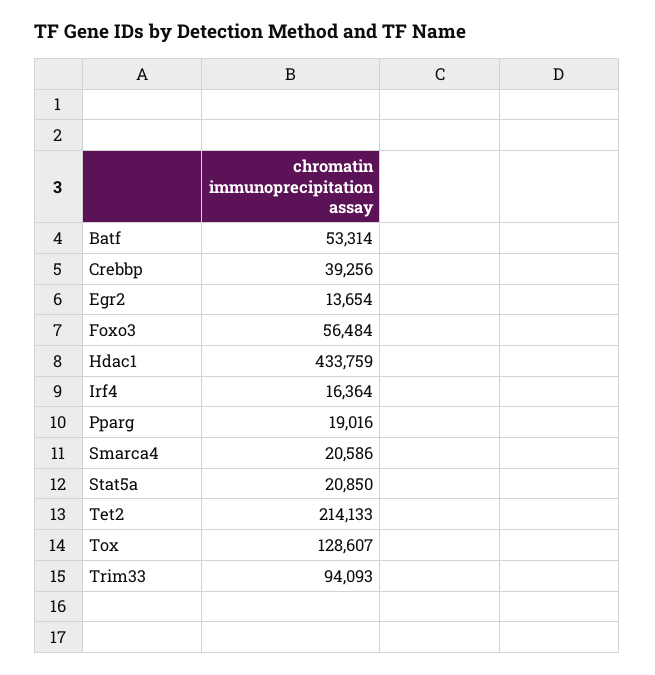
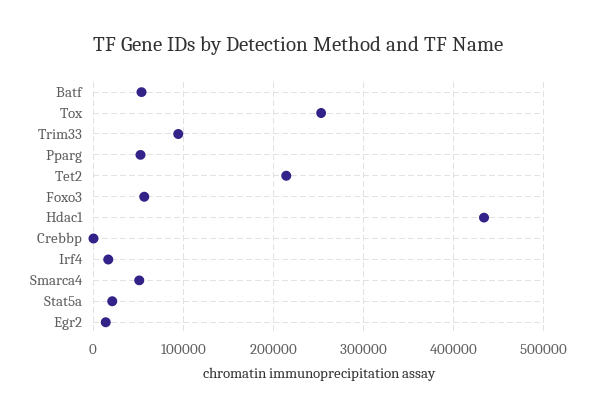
  {
    "Batf": 53314,
-   "Crebbp": 39256,
+   "Crebbp": 0,
    "Egr2": 13654,
    "Foxo3": 56484,
    "Hdac1": 433759,
    "Irf4": 16364,
-   "Pparg": 19016,
+   "Pparg": 50000,
-   "Smarca4": 20586,
+   "Smarca4": 50000,
    "Stat5a": 20850,
    "Tet2": 214133,
-   "Tox": 128607,
+   "Tox": 250000,
    "Trim33": 94093
  }

